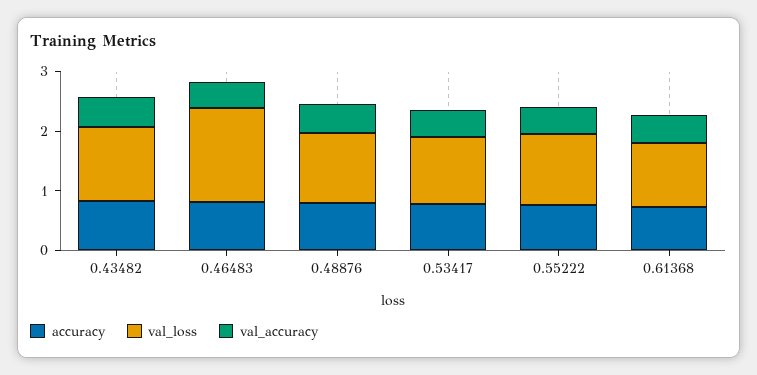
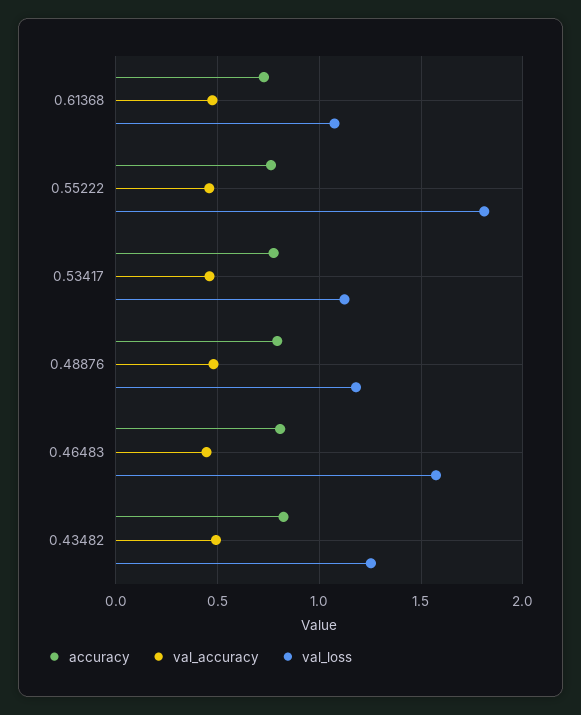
  {
    "accuracy": {
      "0.43482": 0.8,
      "0.46483": 0.8,
      "0.48876": 0.8,
      "0.53417": 0.8,
      "0.55222": 0.75,
      "0.61368": 0.75
    },
    "val_loss": {
      "0.43482": 1.25,
      "0.46483": 1.55,
      "0.48876": 1.2,
      "0.53417": 1.1,
-     "0.55222": 1.2,
+     "0.55222": 1.8,
      "0.61368": 1.05
    },
    "val_accuracy": {
      "0.43482": 0.5,
      "0.46483": 0.45,
      "0.48876": 0.5,
      "0.53417": 0.45,
      "0.55222": 0.45,
      "0.61368": 0.45
    }
  }

